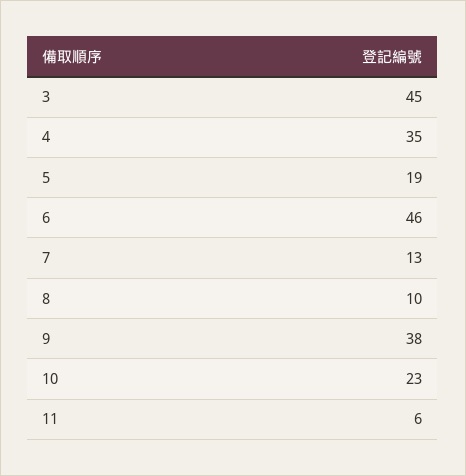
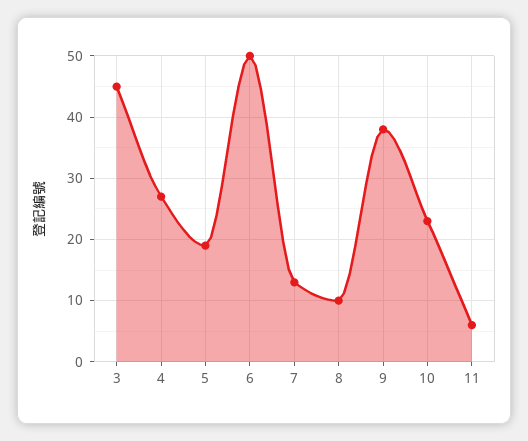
  {
    "3": 45,
-   "4": 35,
+   "4": 27,
    "5": 19,
-   "6": 46,
+   "6": 50,
    "7": 13,
    "8": 10,
    "9": 38,
    "10": 23,
    "11": 6
  }

